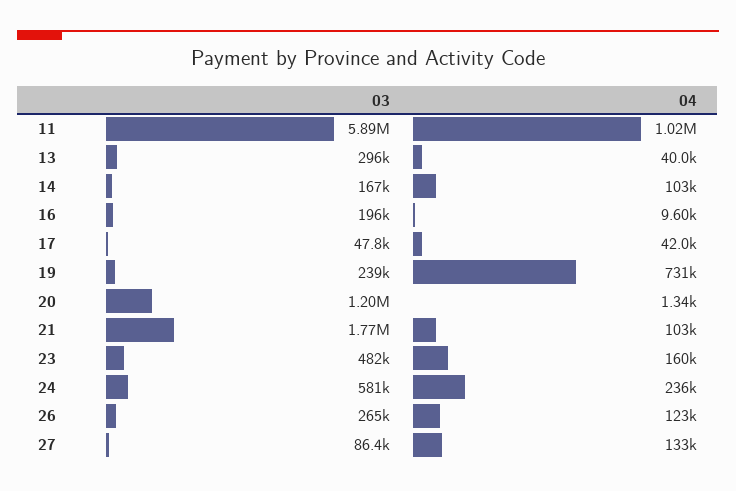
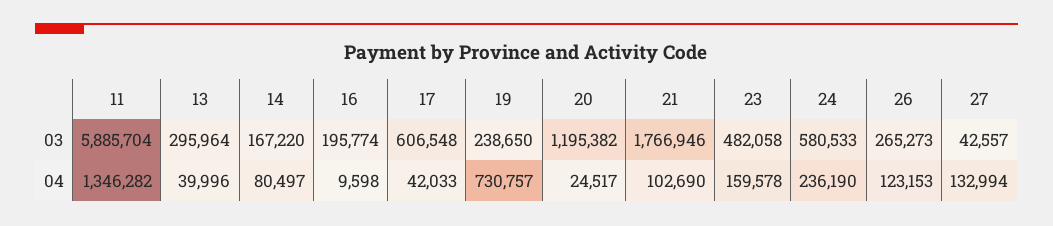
  {
    "03": {
      "11": 5885704,
      "13": 295964,
      "14": 167220,
      "16": 195774,
-     "17": 47800,
+     "17": 606548,
      "19": 238650,
      "20": 1195382,
      "21": 1766946,
      "23": 482058,
      "24": 580533,
      "26": 265273,
-     "27": 86400
+     "27": 42557
    },
    "04": {
-     "11": 1020000,
+     "11": 1346282,
      "13": 39996,
-     "14": 103000,
+     "14": 80497,
      "16": 9598,
      "17": 42033,
      "19": 730757,
-     "20": 1340,
+     "20": 24517,
      "21": 102690,
      "23": 159578,
      "24": 236190,
      "26": 123153,
      "27": 132994
    }
  }

